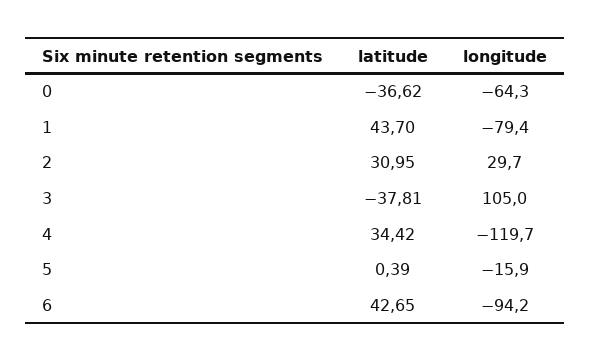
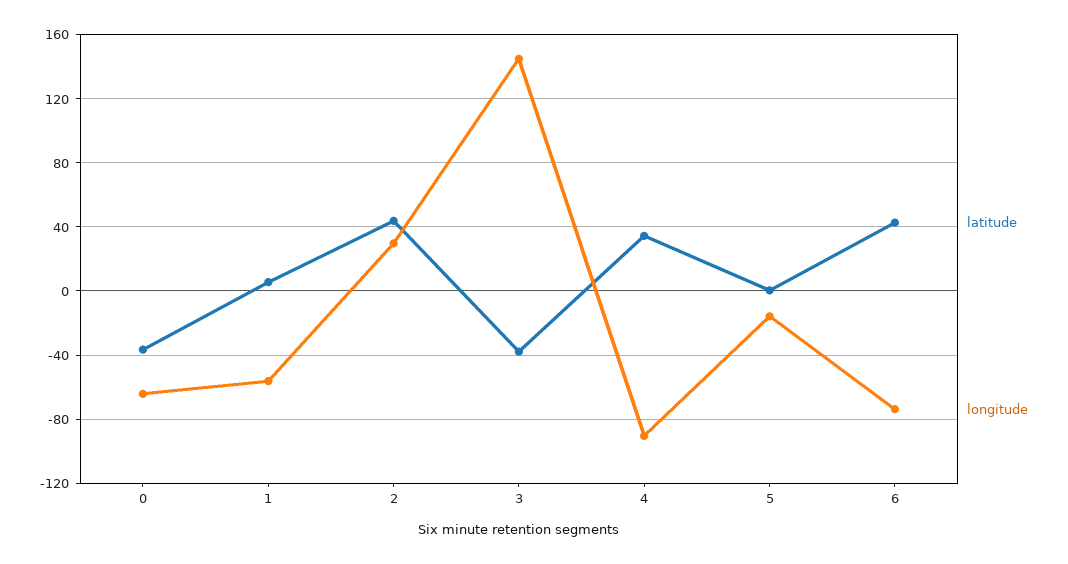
  {
    "latitude": {
      "0": -36.62,
-     "1": 43.7,
+     "1": 5,
-     "2": 30.95,
+     "2": 45,
      "3": -37.81,
      "4": 34.42,
      "5": 0.39,
      "6": 42.65
    },
    "longitude": {
      "0": -64.3,
-     "1": -79.4,
+     "1": -55,
      "2": 29.7,
-     "3": 105,
+     "3": 145,
-     "4": -119.7,
+     "4": -90,
      "5": -15.9,
-     "6": -94.2
+     "6": -75
    }
  }

